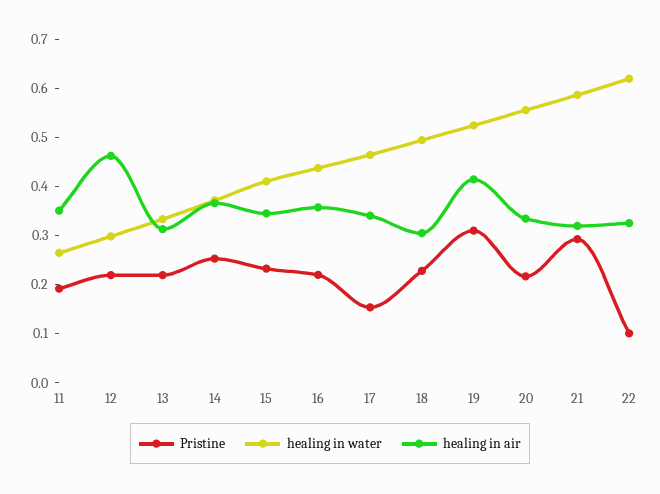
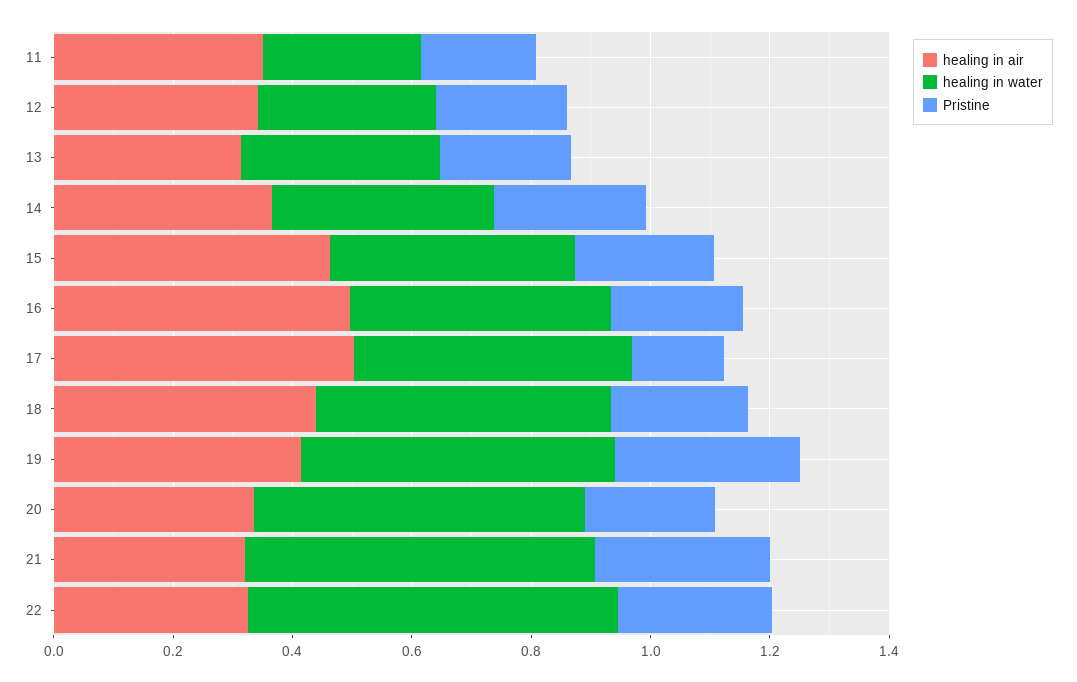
  {
    "Pristine": {
      "11": 0.2,
      "12": 0.22,
      "13": 0.22,
      "14": 0.26,
      "15": 0.24,
      "16": 0.22,
      "17": 0.16,
      "18": 0.22,
      "19": 0.32,
      "20": 0.22,
      "21": 0.3,
-     "22": 0.1
+     "22": 0.25
    },
    "healing in water": {
      "11": 0.26,
      "12": 0.3,
      "13": 0.34,
      "14": 0.38,
      "15": 0.42,
      "16": 0.44,
      "17": 0.46,
      "18": 0.5,
      "19": 0.52,
      "20": 0.56,
      "21": 0.58,
      "22": 0.62
    },
    "healing in air": {
      "11": 0.36,
-     "12": 0.46,
+     "12": 0.35,
      "13": 0.32,
      "14": 0.36,
-     "15": 0.34,
+     "15": 0.45,
-     "16": 0.36,
+     "16": 0.5,
-     "17": 0.34,
+     "17": 0.5,
-     "18": 0.3,
+     "18": 0.45,
      "19": 0.42,
      "20": 0.34,
      "21": 0.32,
      "22": 0.32
    }
  }

